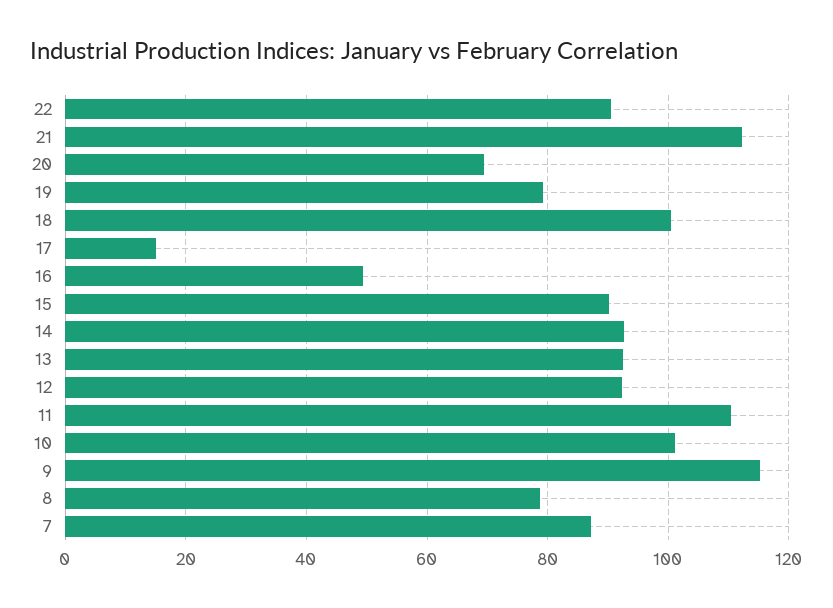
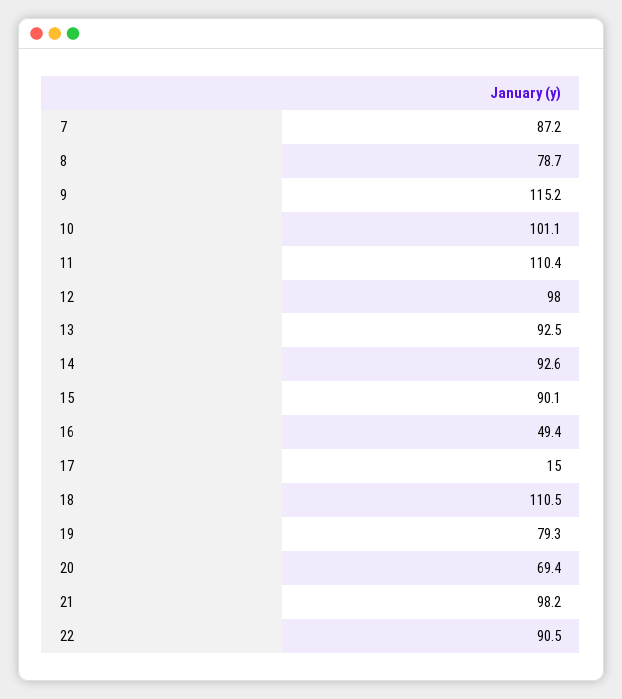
  {
    "22": 90.5,
-   "21": 112,
+   "21": 98.2,
    "20": 69.4,
    "19": 79.3,
-   "18": 100,
+   "18": 110.5,
    "17": 15,
    "16": 49.4,
    "15": 90.1,
    "14": 92.6,
    "13": 92.5,
-   "12": 92,
+   "12": 98,
    "11": 110.4,
    "10": 101.1,
    "9": 115.2,
    "8": 78.7,
    "7": 87.2
  }

